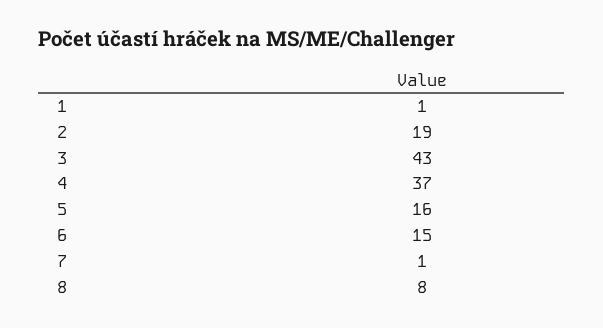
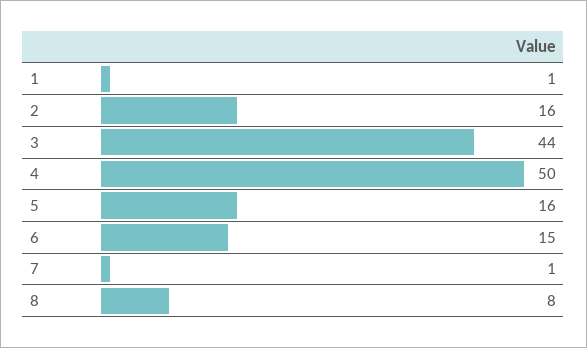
  {
    "1": 1,
-   "2": 19,
+   "2": 16,
-   "3": 43,
+   "3": 44,
-   "4": 37,
+   "4": 50,
    "5": 16,
    "6": 15,
    "7": 1,
    "8": 8
  }

